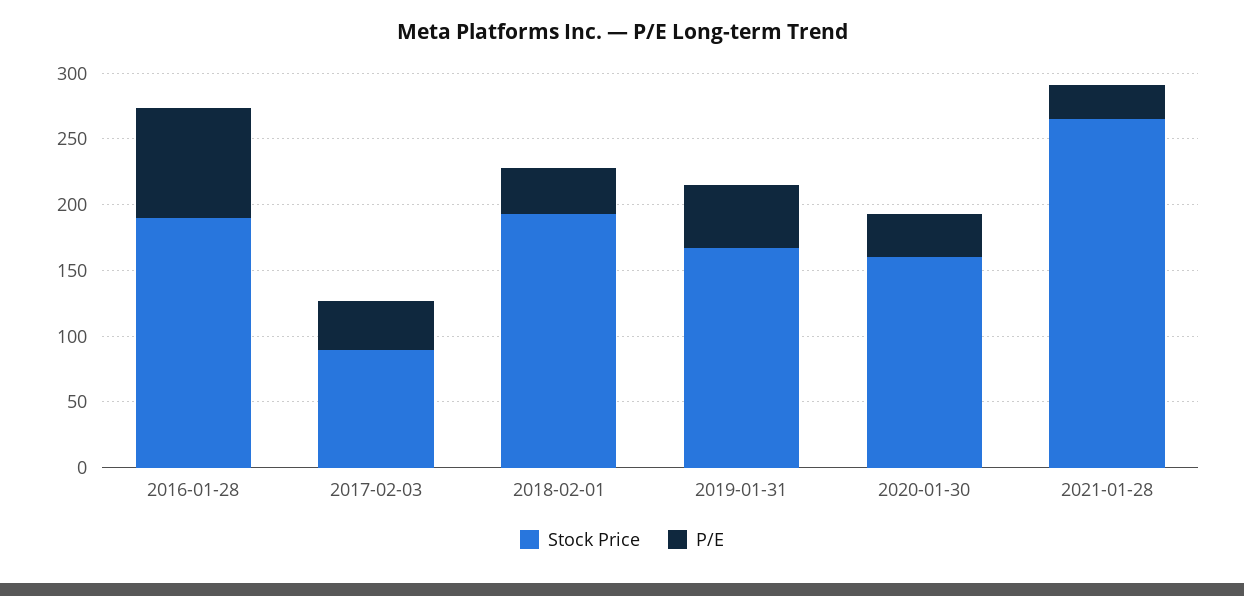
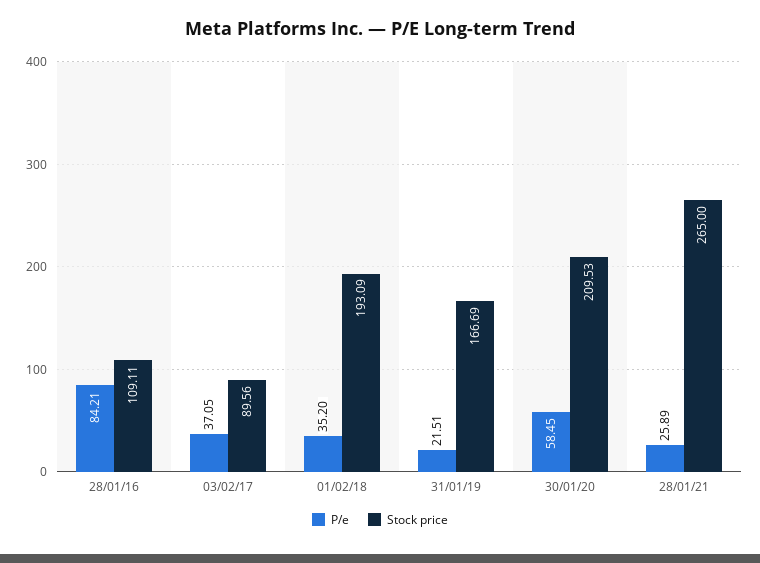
  {
    "Stock Price": {
-     "2016-01-28": 190,
+     "2016-01-28": 109.11,
      "2017-02-03": 89.56,
      "2018-02-01": 193.09,
      "2019-01-31": 166.69,
-     "2020-01-30": 160,
+     "2020-01-30": 209.53,
      "2021-01-28": 265
    },
    "P/E": {
      "2016-01-28": 84.21,
      "2017-02-03": 37.05,
      "2018-02-01": 35.2,
-     "2019-01-31": 50,
+     "2019-01-31": 21.51,
-     "2020-01-30": 30,
+     "2020-01-30": 58.45,
      "2021-01-28": 25.89
    }
  }

